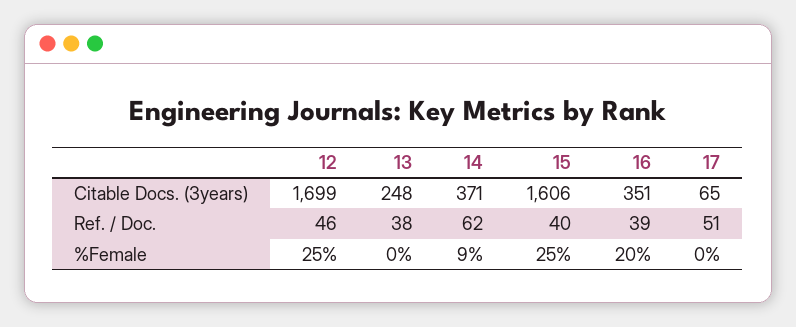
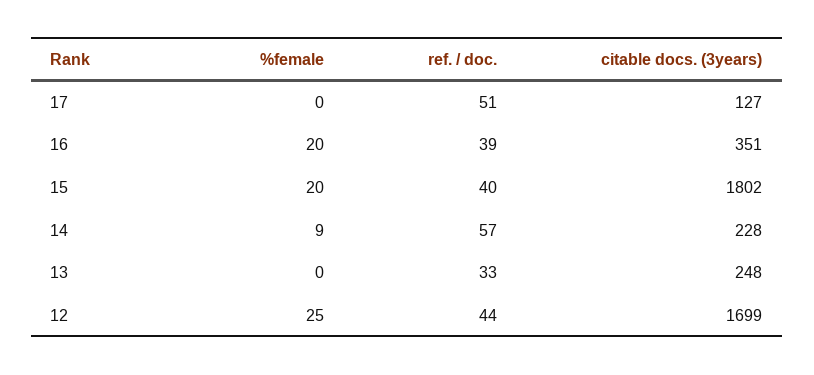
  {
    "12": {
      "Citable Docs. (3years)": 1699,
-     "Ref. / Doc.": 46,
+     "Ref. / Doc.": 44,
      "%Female": 25
    },
    "13": {
      "Citable Docs. (3years)": 248,
-     "Ref. / Doc.": 38,
+     "Ref. / Doc.": 33,
      "%Female": 0
    },
    "14": {
-     "Citable Docs. (3years)": 371,
+     "Citable Docs. (3years)": 228,
-     "Ref. / Doc.": 62,
+     "Ref. / Doc.": 57,
      "%Female": 9
    },
    "15": {
-     "Citable Docs. (3years)": 1606,
+     "Citable Docs. (3years)": 1802,
      "Ref. / Doc.": 40,
-     "%Female": 25
+     "%Female": 20
    },
    "16": {
      "Citable Docs. (3years)": 351,
      "Ref. / Doc.": 39,
      "%Female": 20
    },
    "17": {
-     "Citable Docs. (3years)": 65,
+     "Citable Docs. (3years)": 127,
      "Ref. / Doc.": 51,
      "%Female": 0
    }
  }

